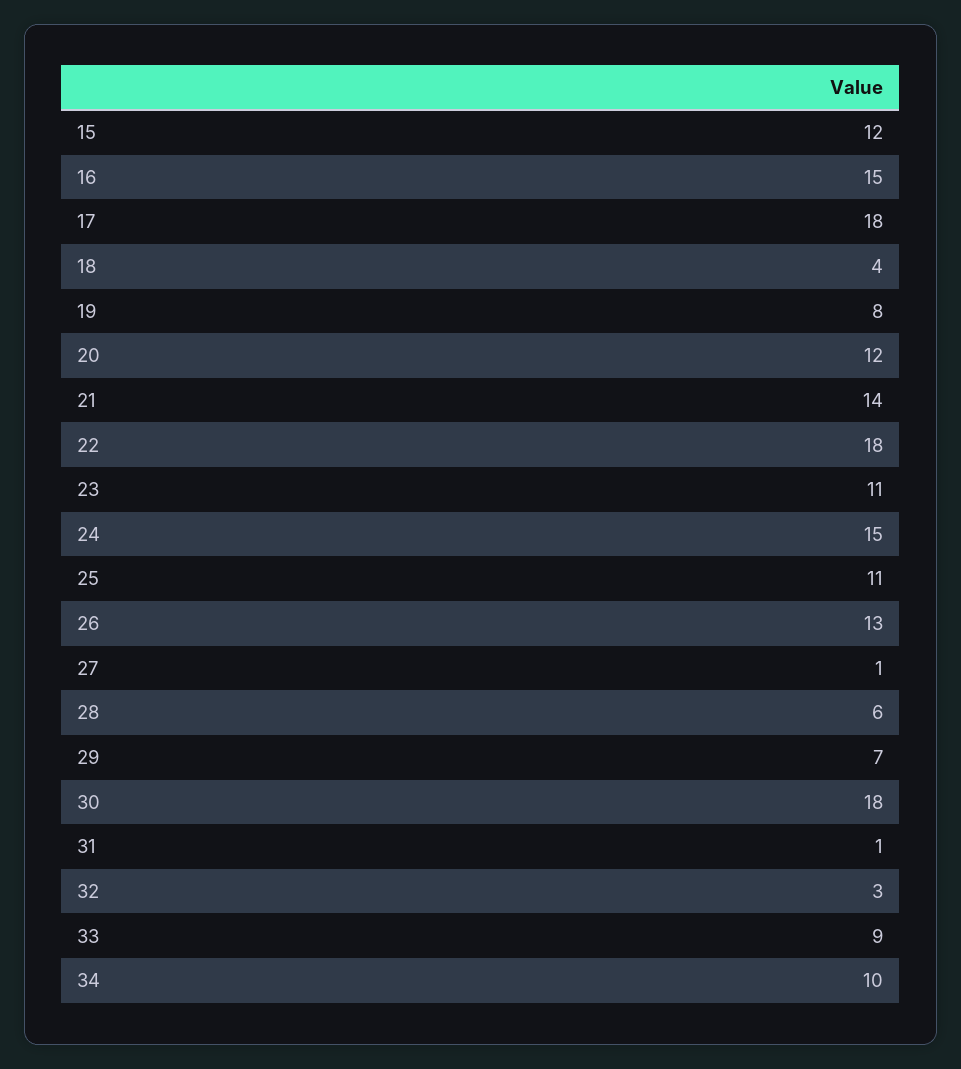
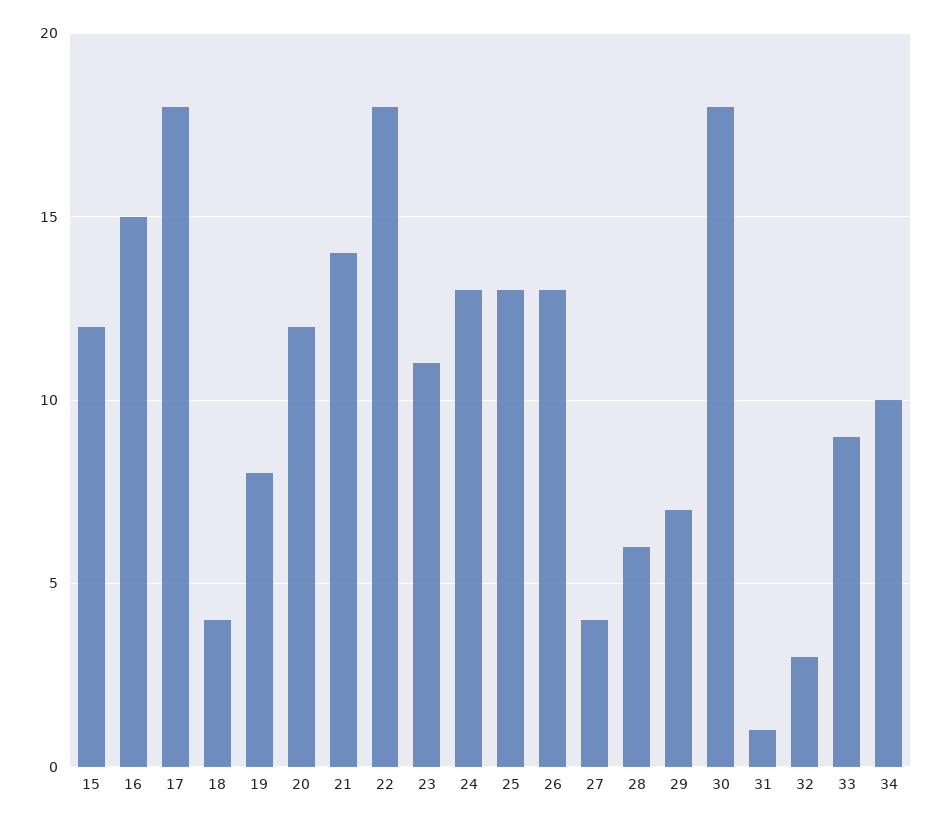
  {
    "15": 12,
    "16": 15,
    "17": 18,
    "18": 4,
    "19": 8,
    "20": 12,
    "21": 14,
    "22": 18,
    "23": 11,
-   "24": 15,
+   "24": 13,
-   "25": 11,
+   "25": 13,
    "26": 13,
-   "27": 1,
+   "27": 4,
    "28": 6,
    "29": 7,
    "30": 18,
    "31": 1,
    "32": 3,
    "33": 9,
    "34": 10
  }

